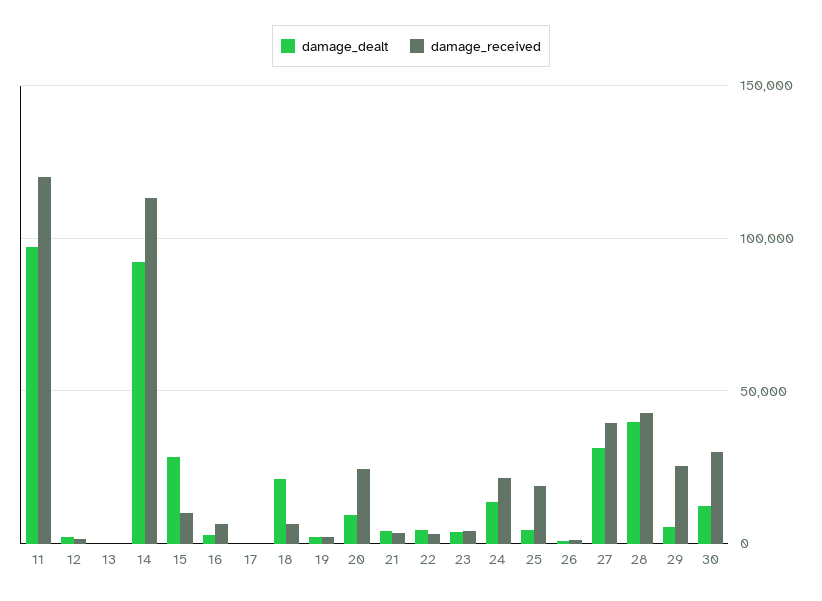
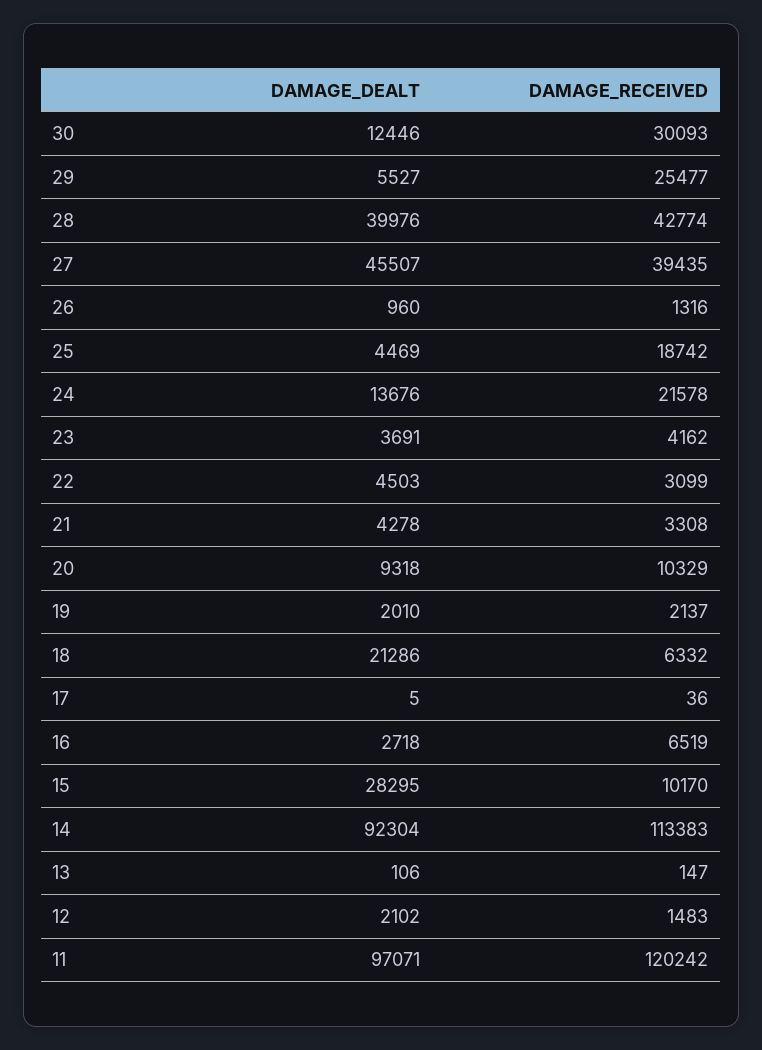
  {
    "damage_dealt": {
      "11": 97071,
      "12": 2102,
      "13": 106,
      "14": 92304,
      "15": 28295,
      "16": 2718,
      "17": 5,
      "18": 21286,
      "19": 2010,
      "20": 9318,
      "21": 4278,
      "22": 4503,
      "23": 3691,
      "24": 13676,
      "25": 4469,
      "26": 960,
-     "27": 30000,
+     "27": 45507,
      "28": 39976,
      "29": 5527,
      "30": 12446
    },
    "damage_received": {
      "11": 120242,
      "12": 1483,
      "13": 147,
      "14": 113383,
      "15": 10170,
      "16": 6519,
      "17": 36,
      "18": 6332,
      "19": 2137,
-     "20": 25000,
+     "20": 10329,
      "21": 3308,
      "22": 3099,
      "23": 4162,
      "24": 21578,
      "25": 18742,
      "26": 1316,
      "27": 39435,
      "28": 42774,
      "29": 25477,
      "30": 30093
    }
  }

